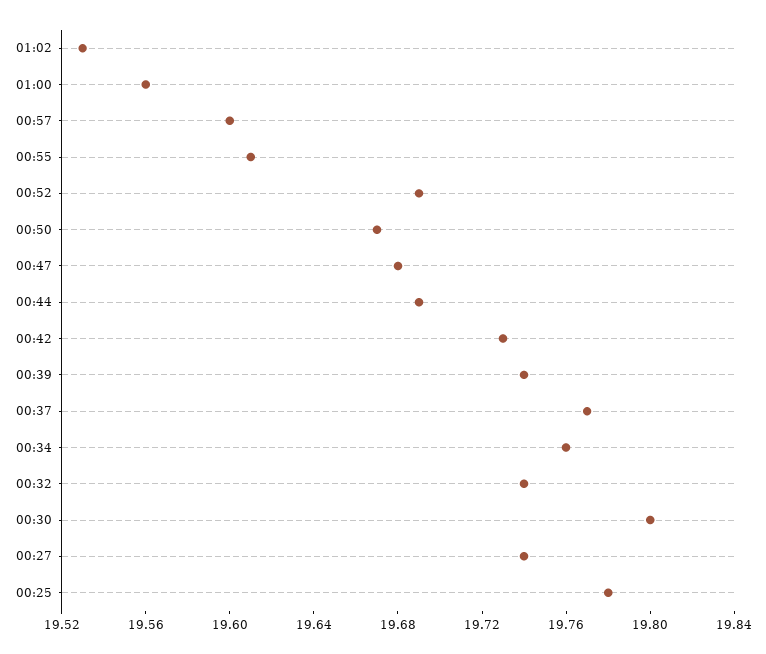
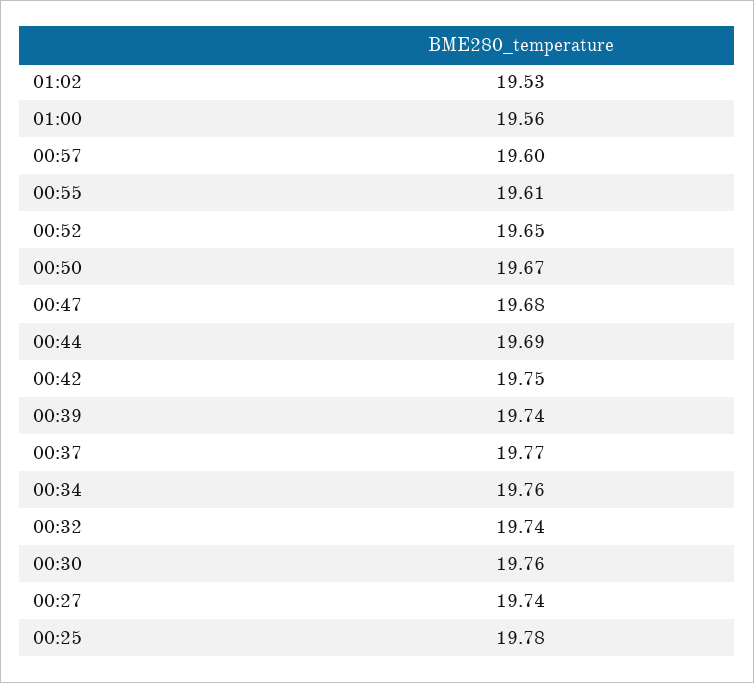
  {
    "01:02": 19.53,
    "01:00": 19.56,
    "00:57": 19.6,
    "00:55": 19.61,
-   "00:52": 19.69,
+   "00:52": 19.65,
    "00:50": 19.67,
    "00:47": 19.68,
    "00:44": 19.69,
-   "00:42": 19.73,
+   "00:42": 19.75,
    "00:39": 19.74,
    "00:37": 19.77,
    "00:34": 19.76,
    "00:32": 19.74,
-   "00:30": 19.8,
+   "00:30": 19.76,
    "00:27": 19.74,
    "00:25": 19.78
  }

